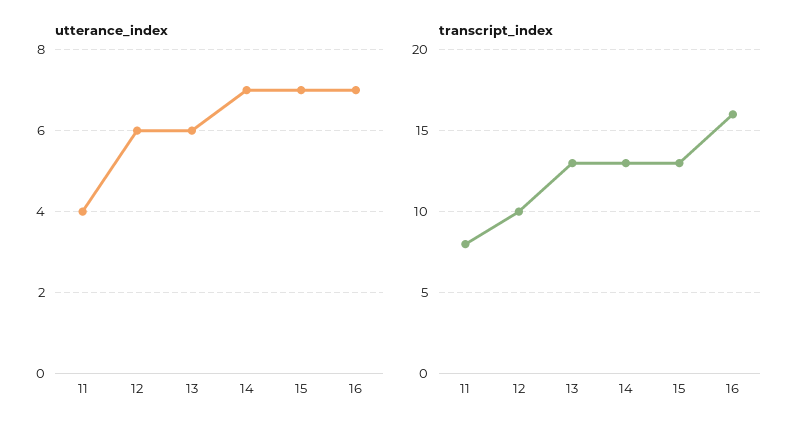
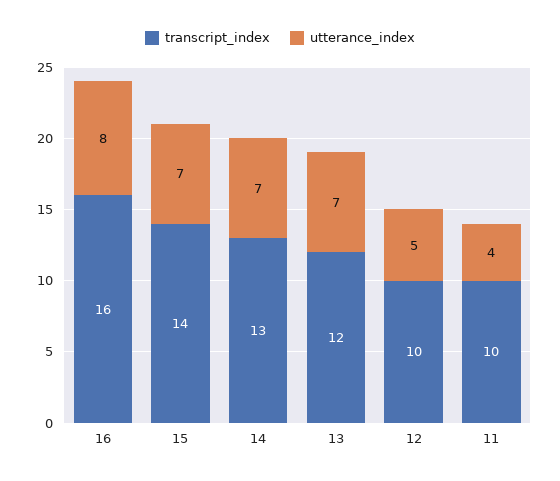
  {
    "utterance_index": {
      "11": 4,
-     "12": 6,
+     "12": 5,
-     "13": 6,
+     "13": 7,
      "14": 7,
      "15": 7,
-     "16": 7
+     "16": 8
    },
    "transcript_index": {
-     "11": 8,
+     "11": 10,
      "12": 10,
-     "13": 13,
+     "13": 12,
      "14": 13,
-     "15": 13,
+     "15": 14,
      "16": 16
    }
  }

